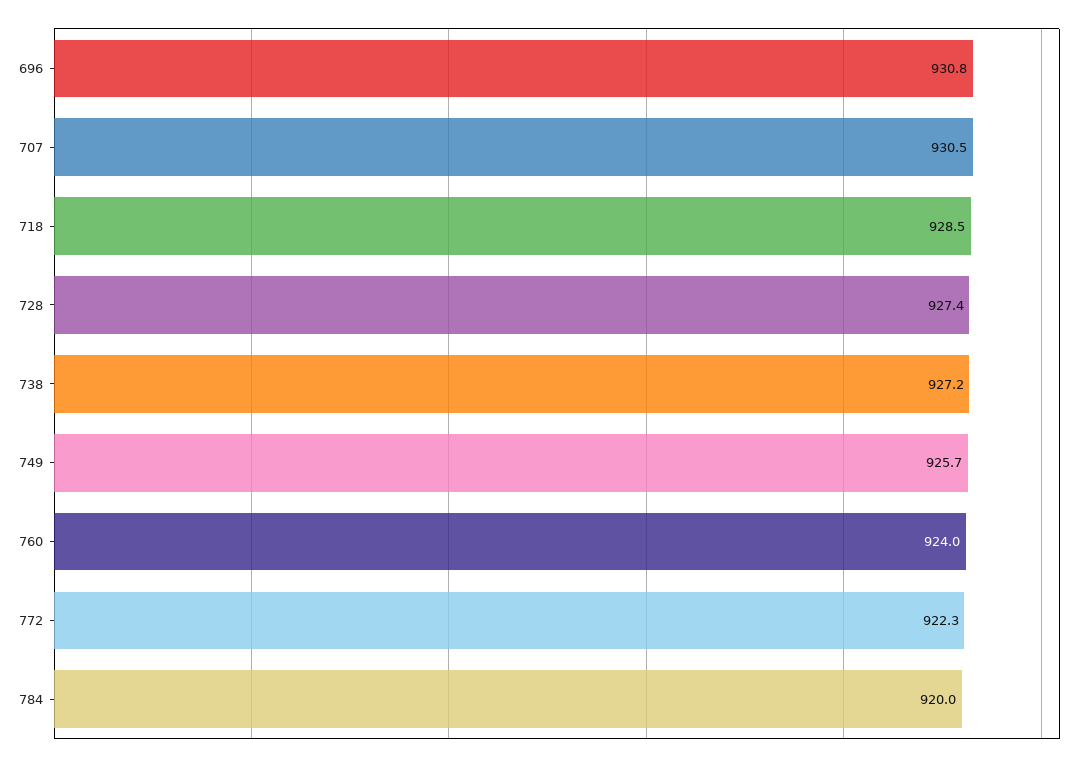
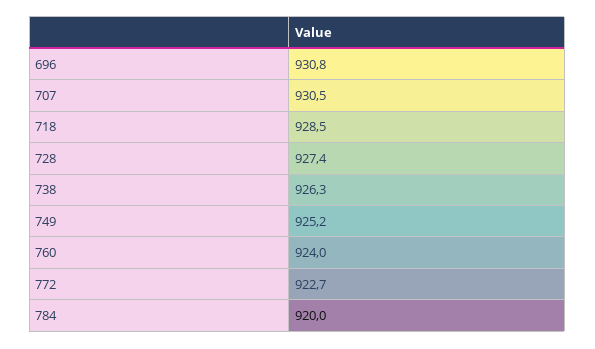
  {
    "696": 930.8,
    "707": 930.5,
    "718": 928.5,
    "728": 927.4,
-   "738": 927.2,
+   "738": 926.3,
-   "749": 925.7,
+   "749": 925.2,
    "760": 924,
-   "772": 922.3,
+   "772": 922.7,
    "784": 920
  }

